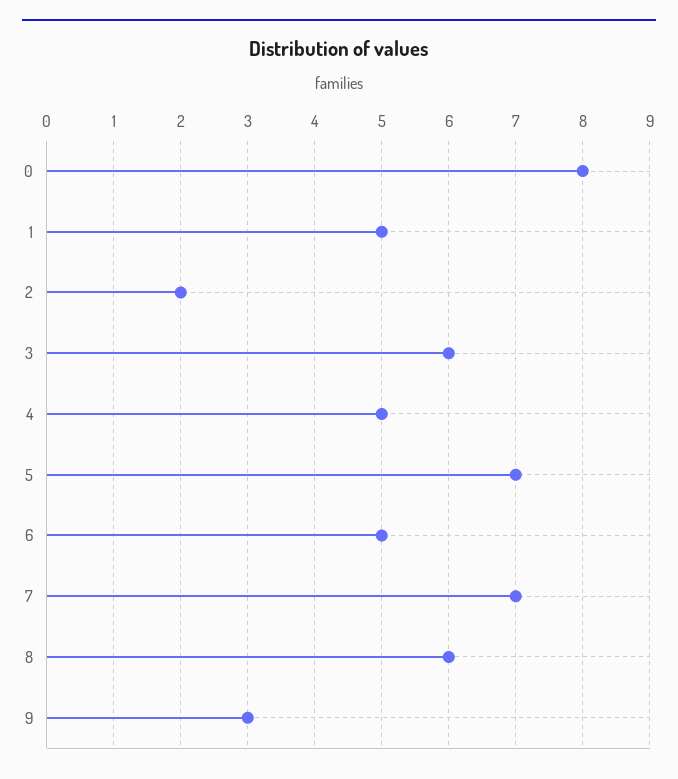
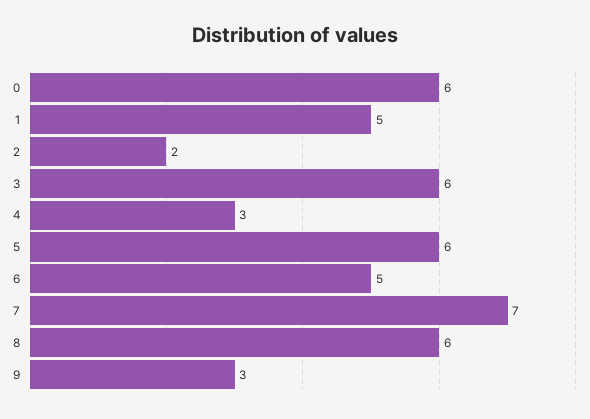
  {
-   "0": 8,
+   "0": 6,
    "1": 5,
    "2": 2,
    "3": 6,
-   "4": 5,
+   "4": 3,
-   "5": 7,
+   "5": 6,
    "6": 5,
    "7": 7,
    "8": 6,
    "9": 3
  }

